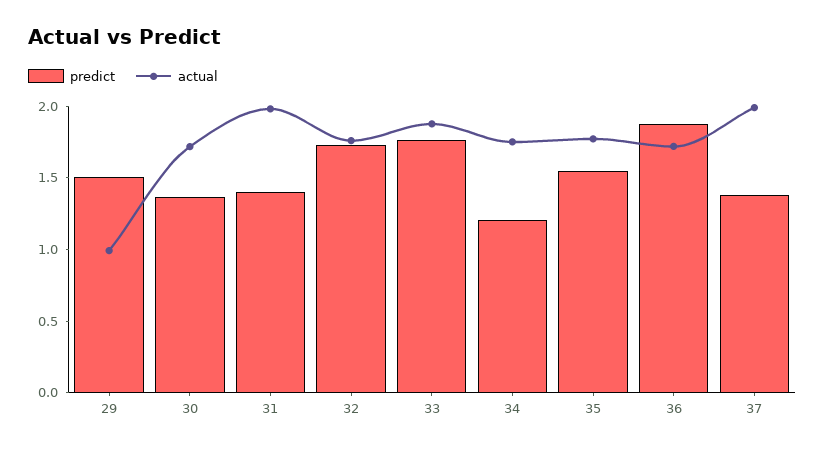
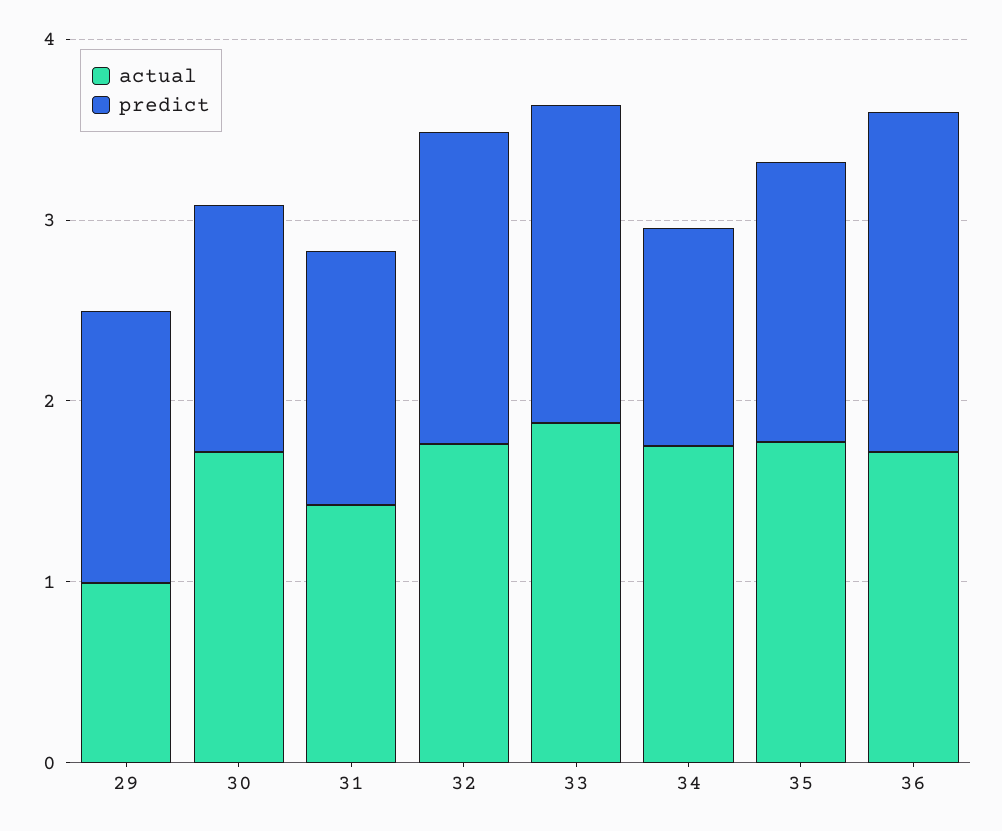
  {
    "predict": {
      "29": 1.5,
      "30": 1.4,
      "31": 1.4,
      "32": 1.7,
      "33": 1.8,
      "34": 1.2,
      "35": 1.6,
-     "36": 1.9,
+     "36": 1.9
-     "37": 1.4
    },
    "actual": {
      "29": 1,
      "30": 1.7,
-     "31": 2,
+     "31": 1.4,
      "32": 1.8,
      "33": 1.9,
      "34": 1.8,
      "35": 1.8,
-     "36": 1.7,
+     "36": 1.7
-     "37": 2
    }
  }

